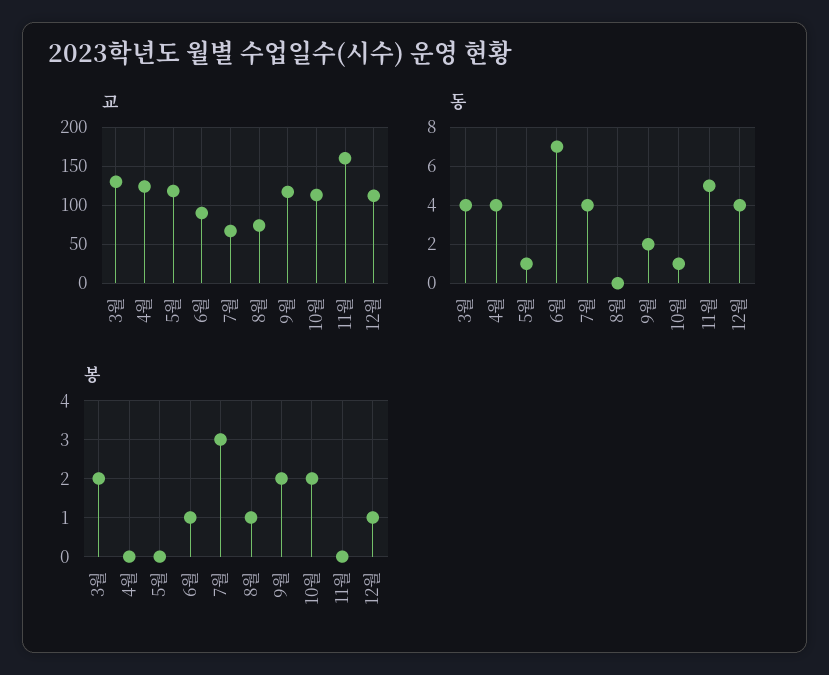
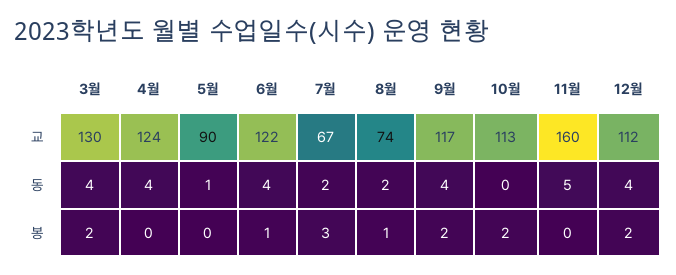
  {
    "교": {
      "3월": 130,
      "4월": 124,
-     "5월": 120,
+     "5월": 90,
-     "6월": 90,
+     "6월": 122,
      "7월": 67,
      "8월": 74,
      "9월": 117,
      "10월": 113,
      "11월": 160,
      "12월": 112
    },
    "동": {
      "3월": 4,
      "4월": 4,
      "5월": 1,
-     "6월": 7,
+     "6월": 4,
-     "7월": 4,
+     "7월": 2,
-     "8월": 0,
+     "8월": 2,
-     "9월": 2,
+     "9월": 4,
-     "10월": 1,
+     "10월": 0,
      "11월": 5,
      "12월": 4
    },
    "봉": {
      "3월": 2,
      "4월": 0,
      "5월": 0,
      "6월": 1,
      "7월": 3,
      "8월": 1,
      "9월": 2,
      "10월": 2,
      "11월": 0,
-     "12월": 1
+     "12월": 2
    }
  }

